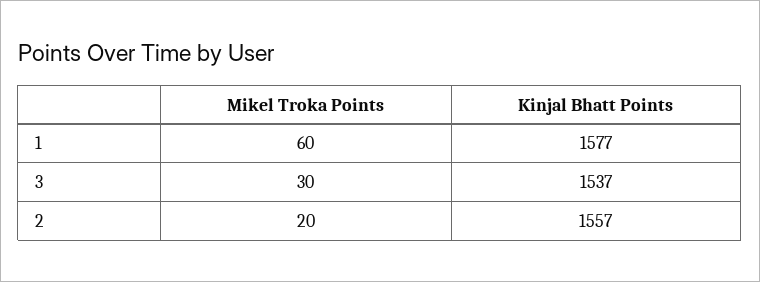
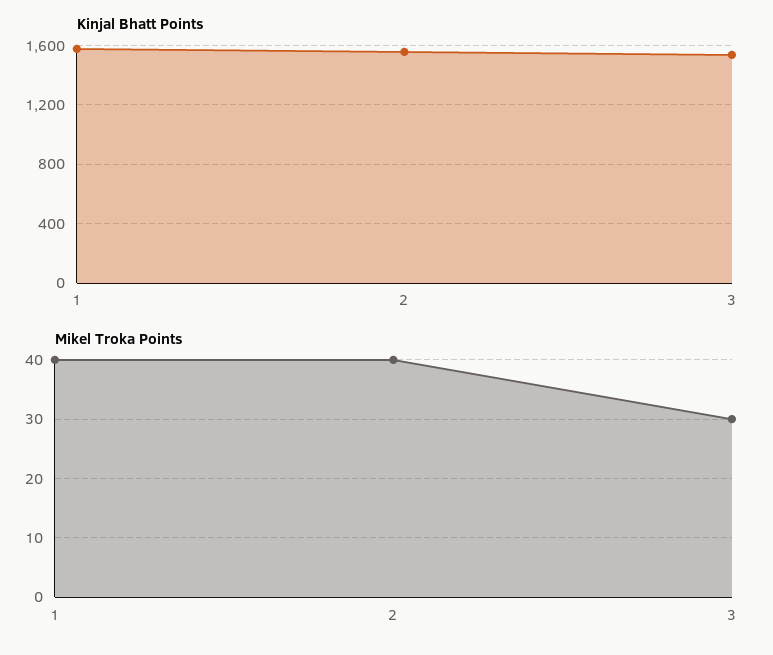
  {
    "Mikel Troka Points": {
-     "1": 60,
+     "1": 40,
      "3": 30,
-     "2": 20
+     "2": 40
    },
    "Kinjal Bhatt Points": {
      "1": 1577,
      "3": 1537,
      "2": 1557
    }
  }

